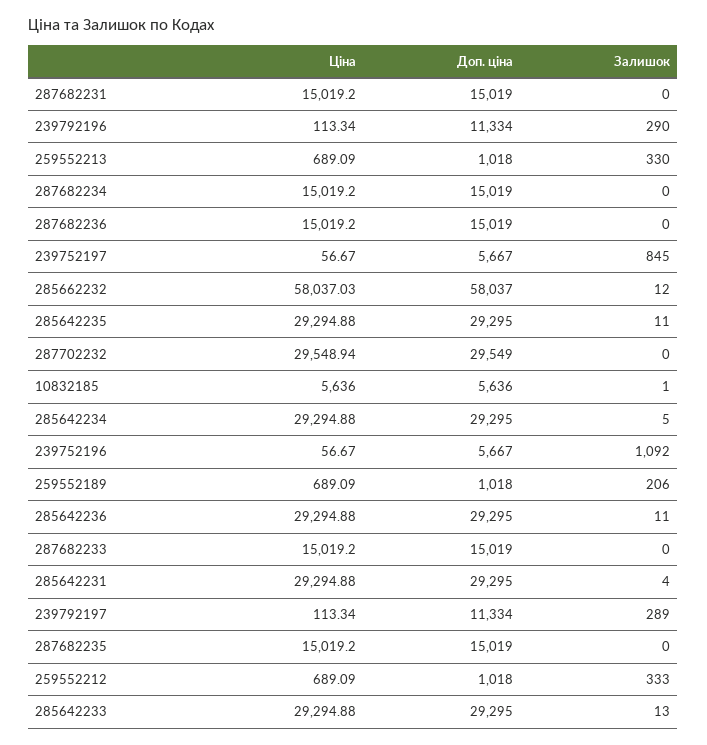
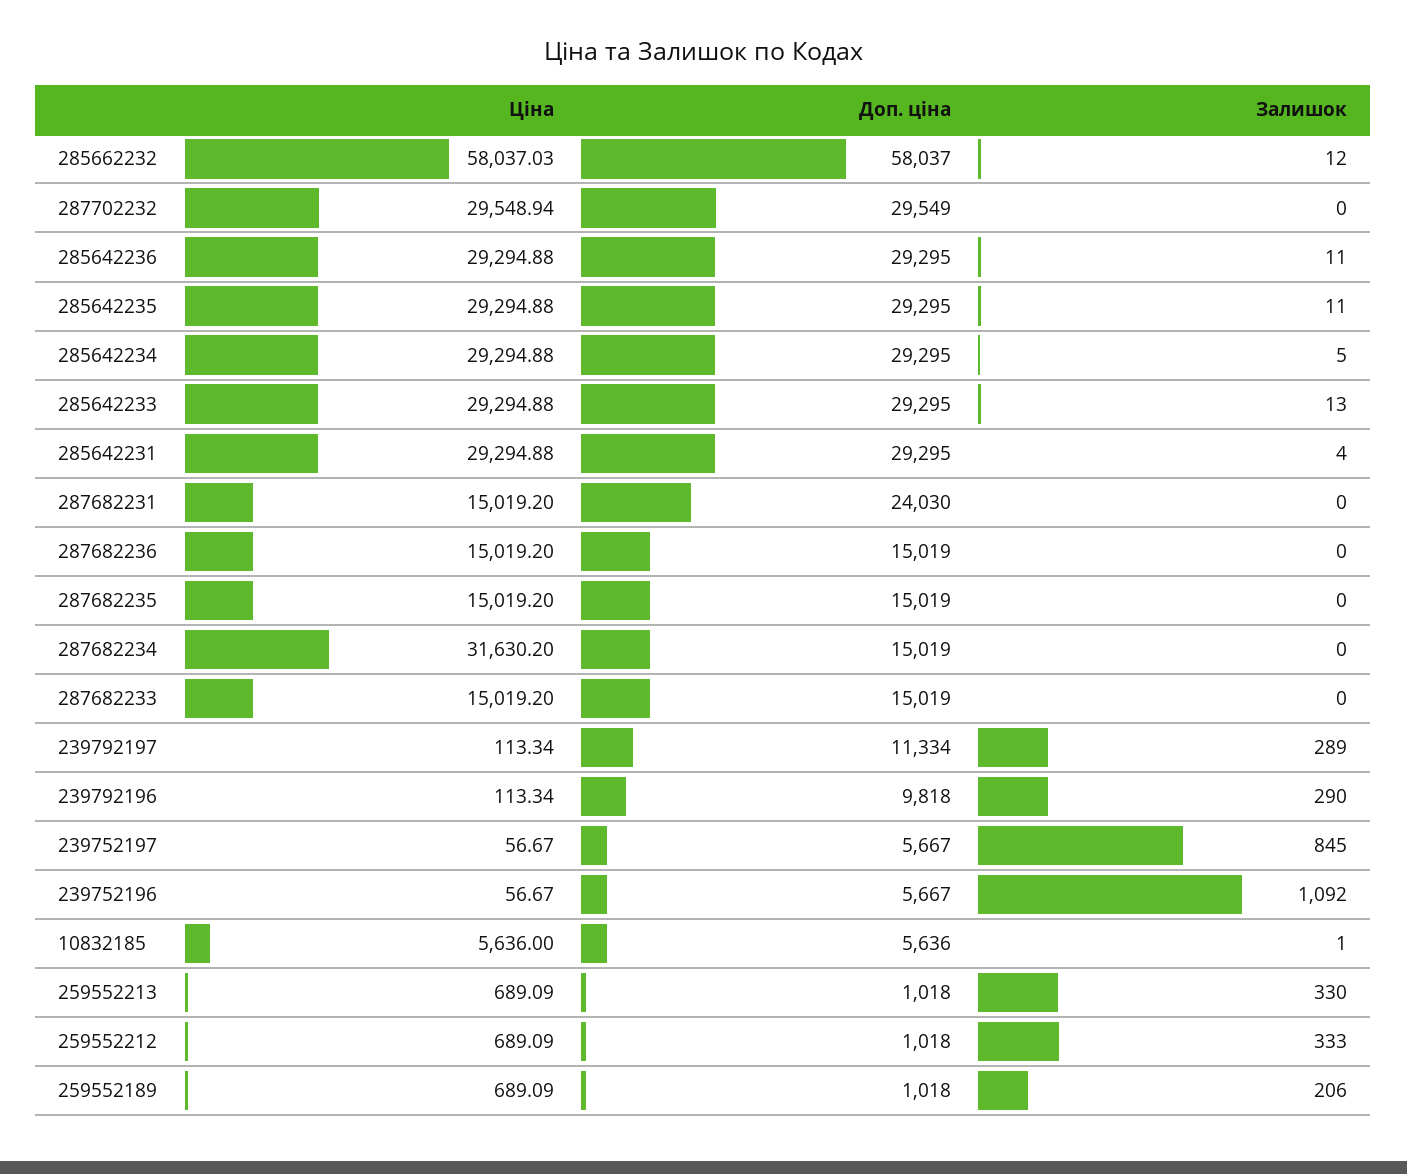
  {
    "Ціна": {
      "287682231": 15019.2,
      "239792196": 113.34,
      "259552213": 689.09,
-     "287682234": 15019.2,
+     "287682234": 31630.2,
      "287682236": 15019.2,
      "239752197": 56.67,
      "285662232": 58037.03,
      "285642235": 29294.88,
      "287702232": 29548.94,
      "10832185": 5636,
      "285642234": 29294.88,
      "239752196": 56.67,
      "259552189": 689.09,
      "285642236": 29294.88,
      "287682233": 15019.2,
      "285642231": 29294.88,
      "239792197": 113.34,
      "287682235": 15019.2,
      "259552212": 689.09,
      "285642233": 29294.88
    },
    "Доп. ціна": {
-     "287682231": 15019,
+     "287682231": 24030,
-     "239792196": 11334,
+     "239792196": 9818,
      "259552213": 1018,
      "287682234": 15019,
      "287682236": 15019,
      "239752197": 5667,
      "285662232": 58037,
      "285642235": 29295,
      "287702232": 29549,
      "10832185": 5636,
      "285642234": 29295,
      "239752196": 5667,
      "259552189": 1018,
      "285642236": 29295,
      "287682233": 15019,
      "285642231": 29295,
      "239792197": 11334,
      "287682235": 15019,
      "259552212": 1018,
      "285642233": 29295
    },
    "Залишок": {
      "287682231": 0,
      "239792196": 290,
      "259552213": 330,
      "287682234": 0,
      "287682236": 0,
      "239752197": 845,
      "285662232": 12,
      "285642235": 11,
      "287702232": 0,
      "10832185": 1,
      "285642234": 5,
      "239752196": 1092,
      "259552189": 206,
      "285642236": 11,
      "287682233": 0,
      "285642231": 4,
      "239792197": 289,
      "287682235": 0,
      "259552212": 333,
      "285642233": 13
    }
  }

